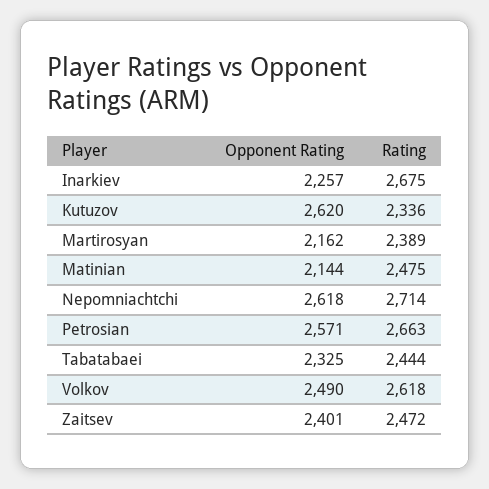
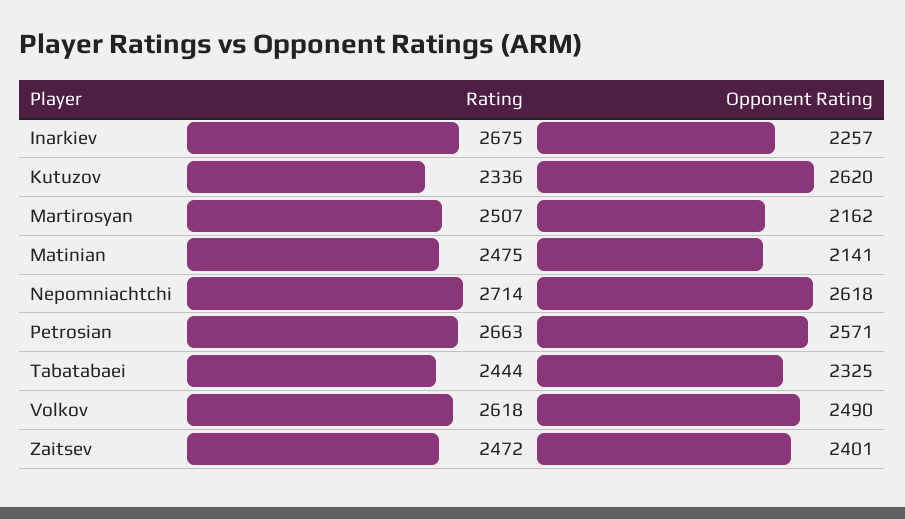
  {
    "Opponent Rating": {
      "Inarkiev": 2257,
      "Kutuzov": 2620,
      "Martirosyan": 2162,
-     "Matinian": 2144,
+     "Matinian": 2141,
      "Nepomniachtchi": 2618,
      "Petrosian": 2571,
      "Tabatabaei": 2325,
      "Volkov": 2490,
      "Zaitsev": 2401
    },
    "Rating": {
      "Inarkiev": 2675,
      "Kutuzov": 2336,
-     "Martirosyan": 2389,
+     "Martirosyan": 2507,
      "Matinian": 2475,
      "Nepomniachtchi": 2714,
      "Petrosian": 2663,
      "Tabatabaei": 2444,
      "Volkov": 2618,
      "Zaitsev": 2472
    }
  }

